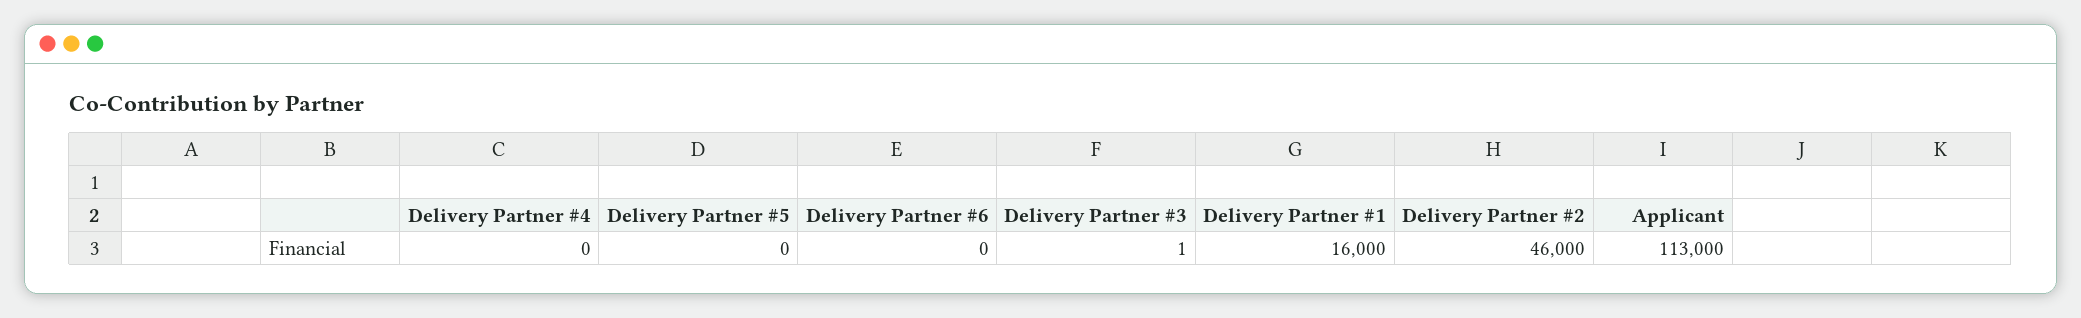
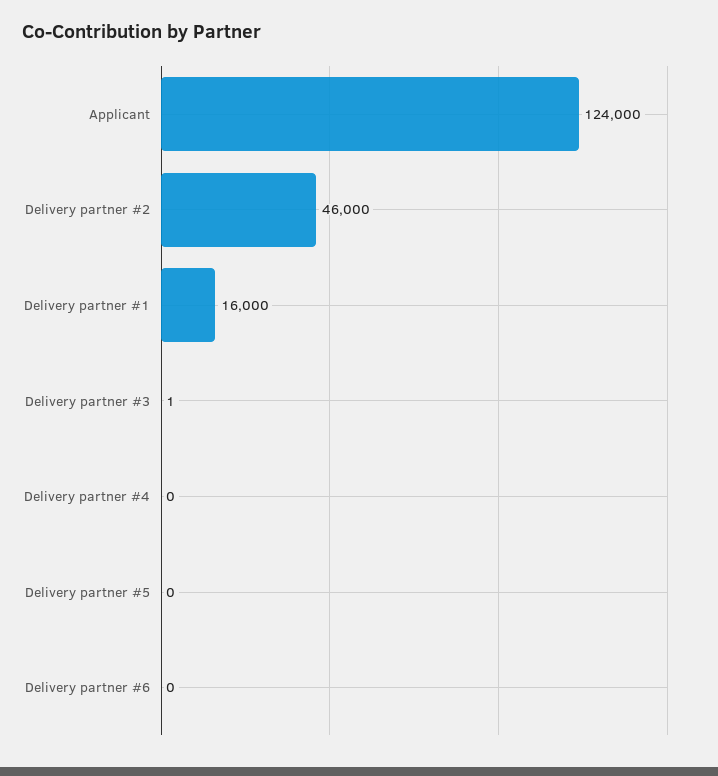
  {
    "Delivery Partner #4": 0,
    "Delivery Partner #5": 0,
    "Delivery Partner #6": 0,
    "Delivery Partner #3": 1,
    "Delivery Partner #1": 16000,
    "Delivery Partner #2": 46000,
-   "Applicant": 113000
+   "Applicant": 124000
  }

